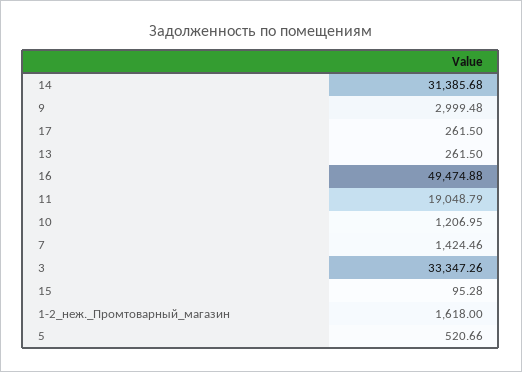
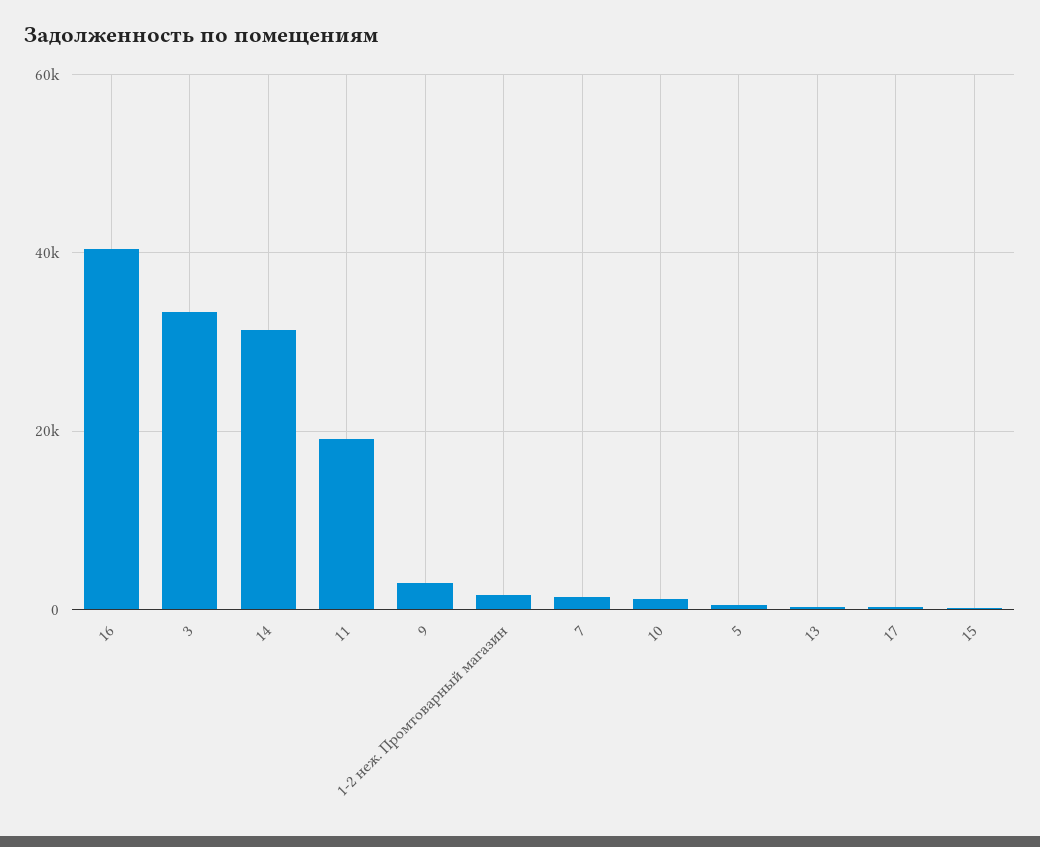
  {
    "14": 31385.68,
    "9": 2999.48,
    "17": 261.5,
    "13": 261.5,
-   "16": 49474.88,
+   "16": 40000,
    "11": 19048.79,
    "10": 1206.95,
    "7": 1424.46,
    "3": 33347.26,
    "15": 95.28,
    "1-2_неж._Промтоварный_магазин": 1618,
    "5": 520.66
  }

